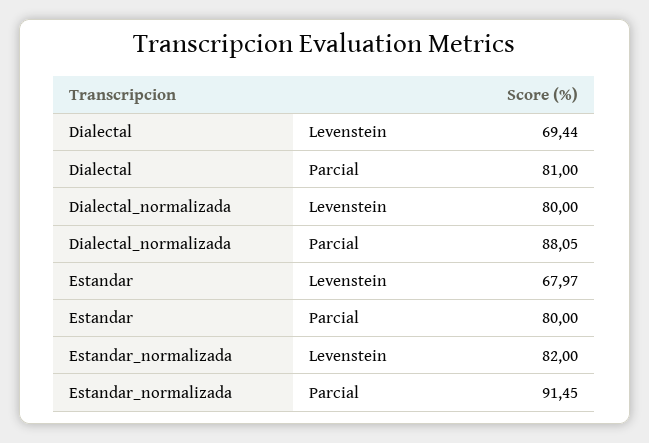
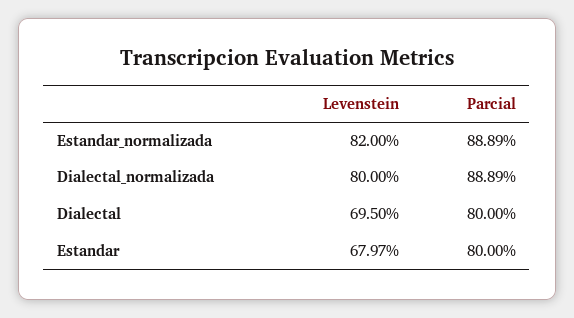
  {
    "Dialectal": {
-     "Levenstein": 69.44,
+     "Levenstein": 69.5,
-     "Parcial": 81
+     "Parcial": 80
    },
    "Dialectal_normalizada": {
      "Levenstein": 80,
-     "Parcial": 88.05
+     "Parcial": 88.89
    },
    "Estandar": {
      "Levenstein": 67.97,
      "Parcial": 80
    },
    "Estandar_normalizada": {
      "Levenstein": 82,
-     "Parcial": 91.45
+     "Parcial": 88.89
    }
  }

